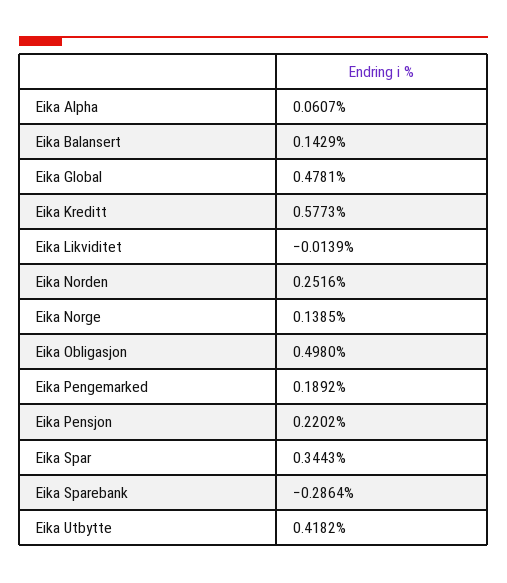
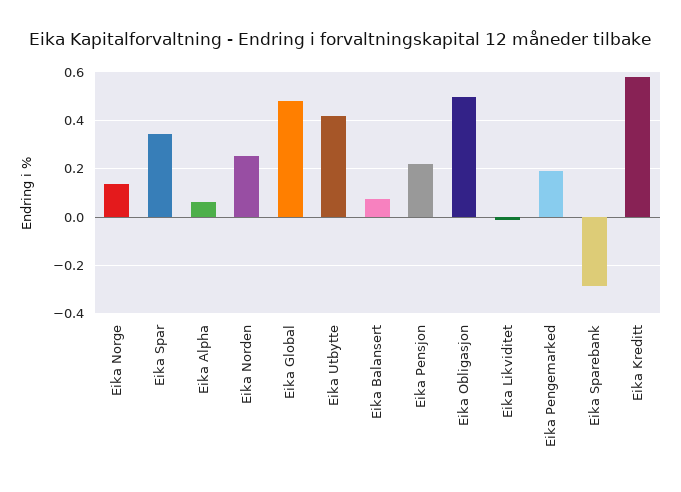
  {
    "Eika Alpha": 0.0607,
-   "Eika Balansert": 0.1429,
+   "Eika Balansert": 0.075,
    "Eika Global": 0.4781,
    "Eika Kreditt": 0.5773,
    "Eika Likviditet": -0.0139,
    "Eika Norden": 0.2516,
    "Eika Norge": 0.1385,
    "Eika Obligasjon": 0.498,
    "Eika Pengemarked": 0.1892,
    "Eika Pensjon": 0.2202,
    "Eika Spar": 0.3443,
    "Eika Sparebank": -0.2864,
    "Eika Utbytte": 0.4182
  }

